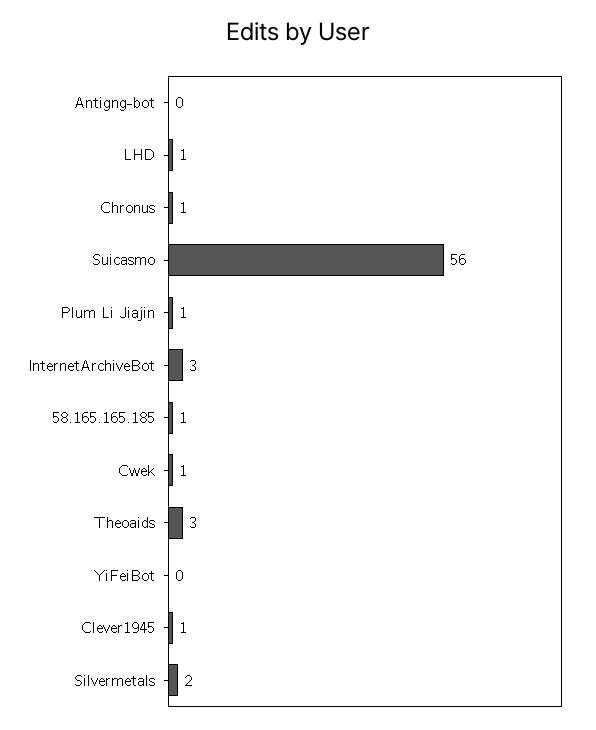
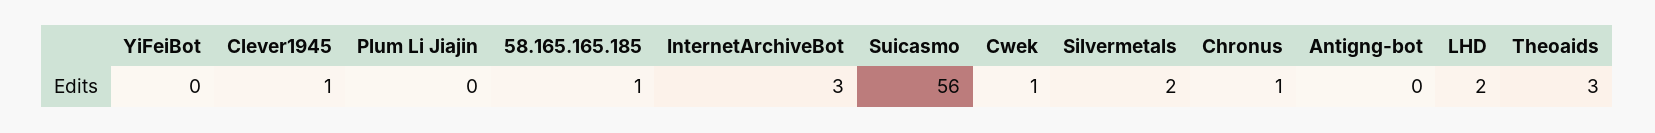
  {
    "Antigng-bot": 0,
-   "LHD": 1,
+   "LHD": 2,
    "Chronus": 1,
    "Suicasmo": 56,
-   "Plum Li Jiajin": 1,
+   "Plum Li Jiajin": 0,
    "InternetArchiveBot": 3,
    "58.165.165.185": 1,
    "Cwek": 1,
    "Theoaids": 3,
    "YiFeiBot": 0,
    "Clever1945": 1,
    "Silvermetals": 2
  }

